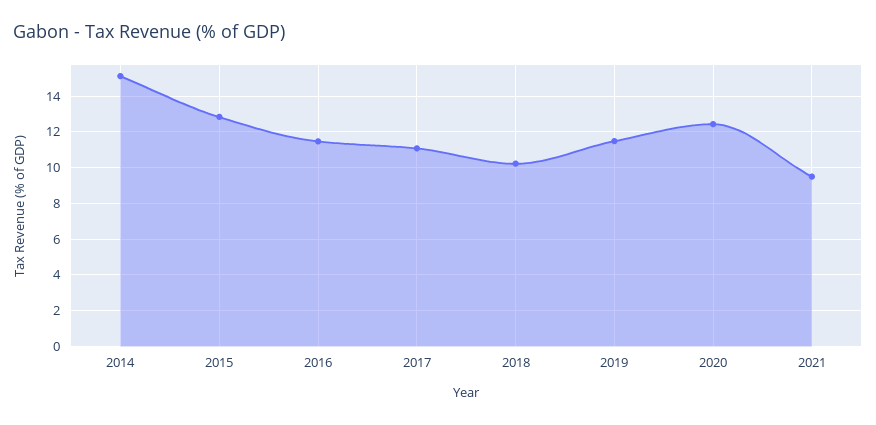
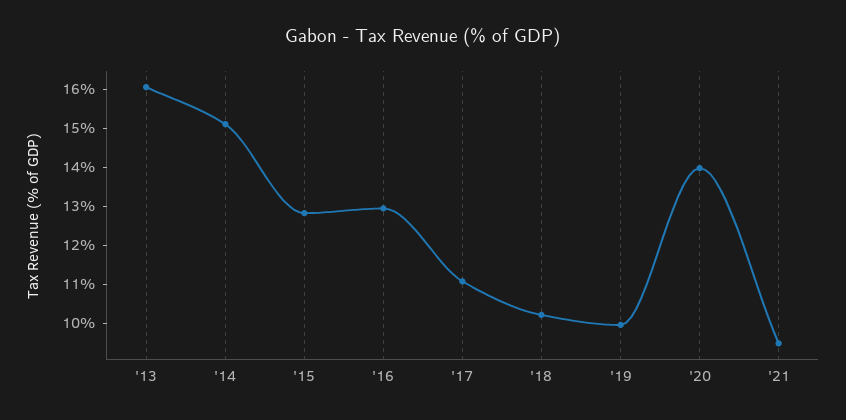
  {
    "2014": 15,
    "2015": 12.75,
-   "2016": 11.5,
+   "2016": 13,
    "2017": 11,
    "2018": 10.25,
-   "2019": 11.5,
+   "2019": 10,
-   "2020": 12.5,
+   "2020": 14,
-   "2021": 9.5
+   "2021": 9.5,
+   "'13": 16
  }

